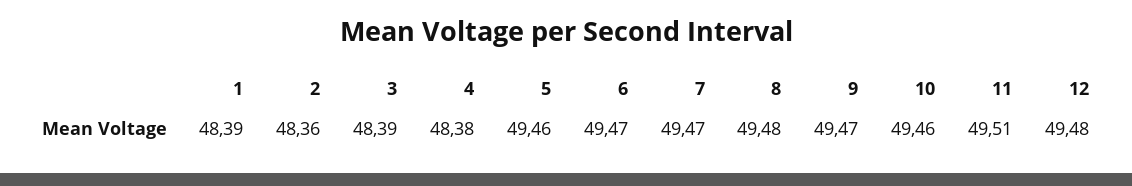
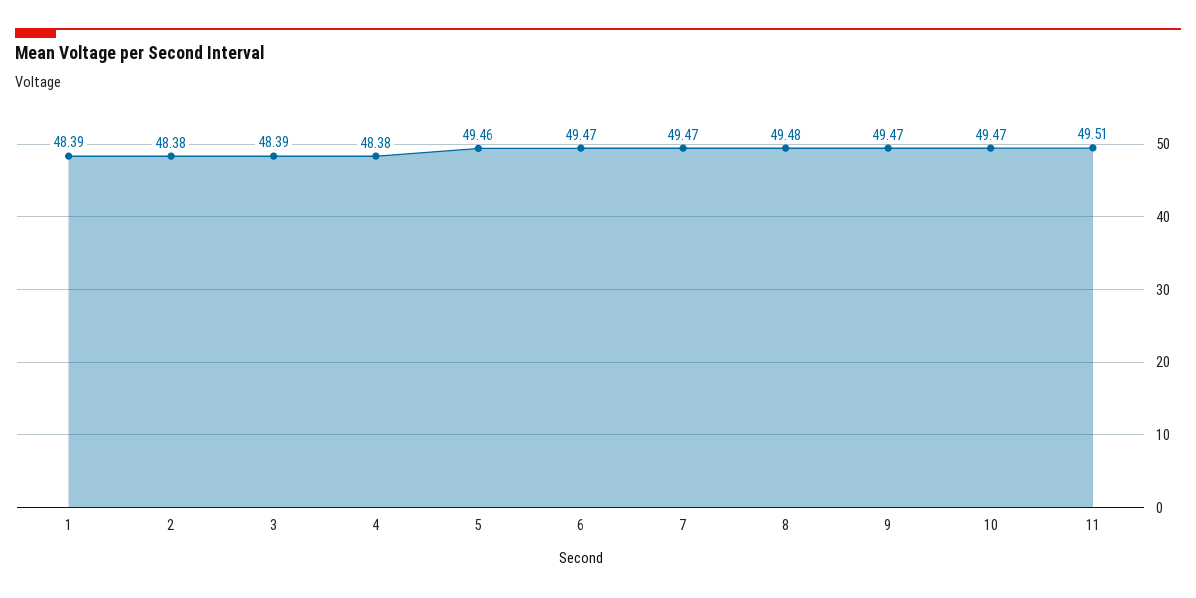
  {
    "1": 48.39,
-   "2": 48.36,
+   "2": 48.38,
    "3": 48.39,
    "4": 48.38,
    "5": 49.46,
    "6": 49.47,
    "7": 49.47,
    "8": 49.48,
    "9": 49.47,
-   "10": 49.46,
+   "10": 49.47,
-   "11": 49.51,
+   "11": 49.51
-   "12": 49.48
  }

